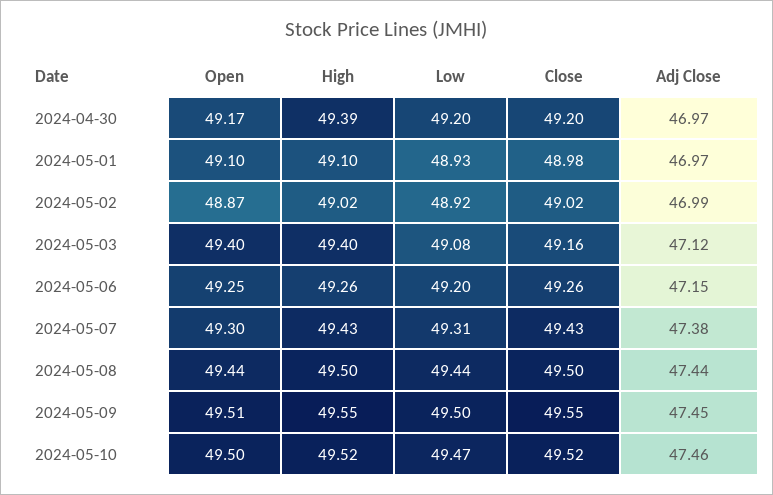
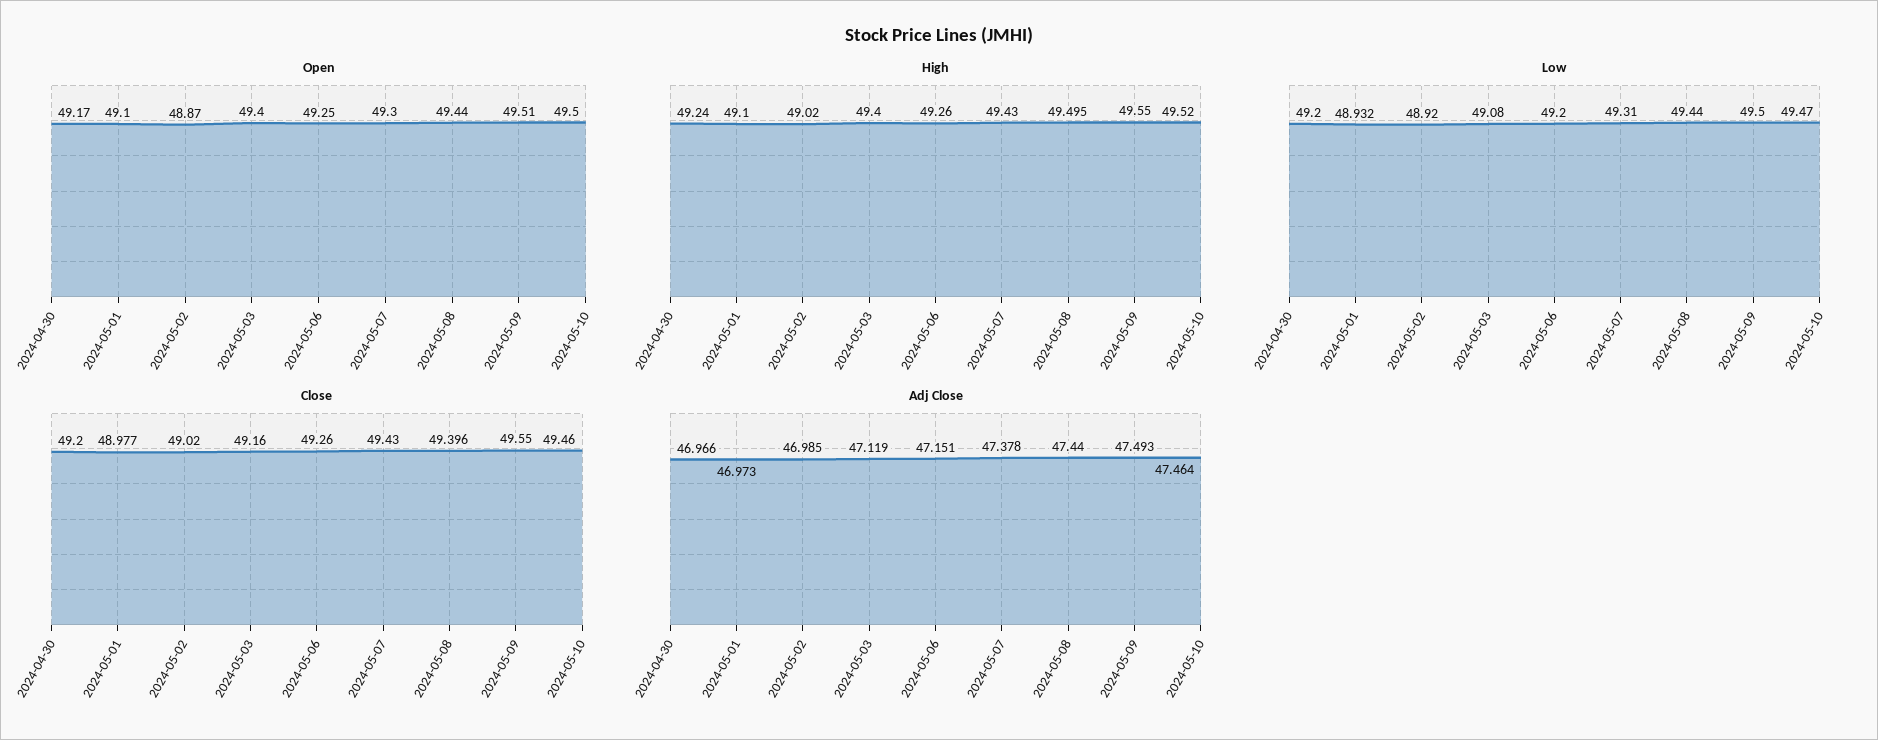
  {
    "Open": {
      "2024-04-30": 49.17,
      "2024-05-01": 49.1,
      "2024-05-02": 48.87,
      "2024-05-03": 49.4,
      "2024-05-06": 49.25,
      "2024-05-07": 49.3,
      "2024-05-08": 49.44,
      "2024-05-09": 49.51,
      "2024-05-10": 49.5
    },
    "High": {
-     "2024-04-30": 49.39,
+     "2024-04-30": 49.24,
      "2024-05-01": 49.1,
      "2024-05-02": 49.02,
      "2024-05-03": 49.4,
      "2024-05-06": 49.26,
      "2024-05-07": 49.43,
      "2024-05-08": 49.495,
      "2024-05-09": 49.55,
      "2024-05-10": 49.52
    },
    "Low": {
      "2024-04-30": 49.2,
      "2024-05-01": 48.932,
      "2024-05-02": 48.92,
      "2024-05-03": 49.08,
      "2024-05-06": 49.2,
      "2024-05-07": 49.31,
      "2024-05-08": 49.44,
      "2024-05-09": 49.5,
      "2024-05-10": 49.47
    },
    "Close": {
      "2024-04-30": 49.2,
      "2024-05-01": 48.977,
      "2024-05-02": 49.02,
      "2024-05-03": 49.16,
      "2024-05-06": 49.26,
      "2024-05-07": 49.43,
-     "2024-05-08": 49.5,
+     "2024-05-08": 49.396,
      "2024-05-09": 49.55,
-     "2024-05-10": 49.52
+     "2024-05-10": 49.46
    },
    "Adj Close": {
      "2024-04-30": 46.966,
      "2024-05-01": 46.973,
      "2024-05-02": 46.985,
      "2024-05-03": 47.119,
      "2024-05-06": 47.151,
      "2024-05-07": 47.378,
      "2024-05-08": 47.44,
-     "2024-05-09": 47.45,
+     "2024-05-09": 47.493,
      "2024-05-10": 47.464
    }
  }

